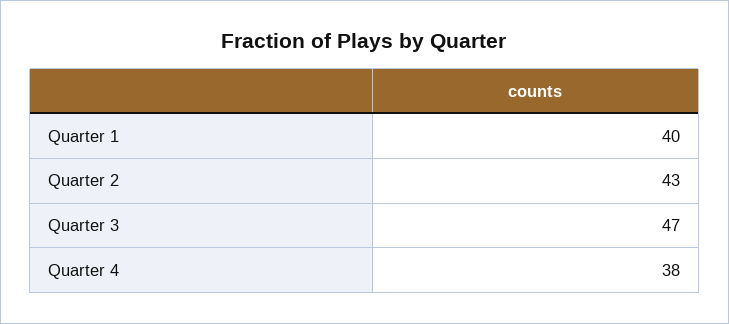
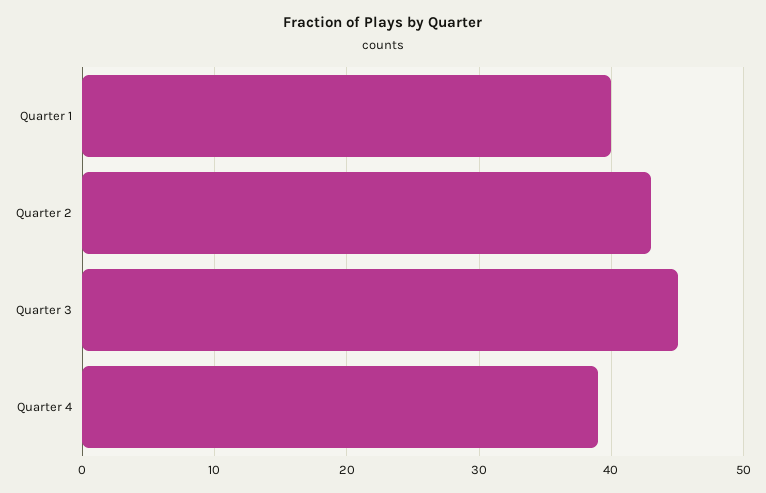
  {
    "Quarter 1": 40,
    "Quarter 2": 43,
-   "Quarter 3": 47,
+   "Quarter 3": 45,
-   "Quarter 4": 38
+   "Quarter 4": 39
  }

